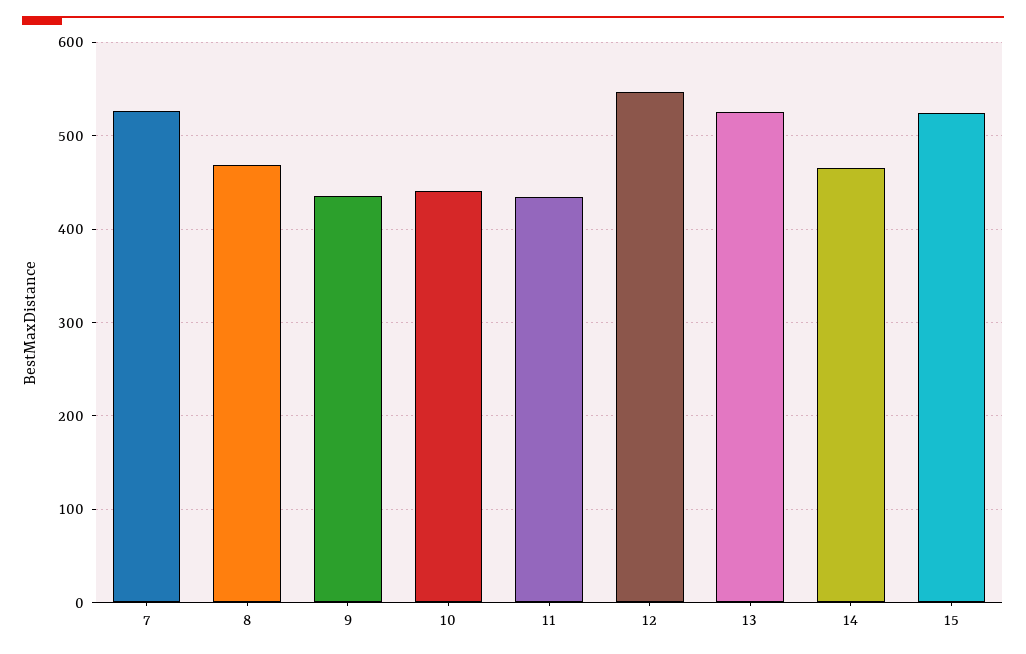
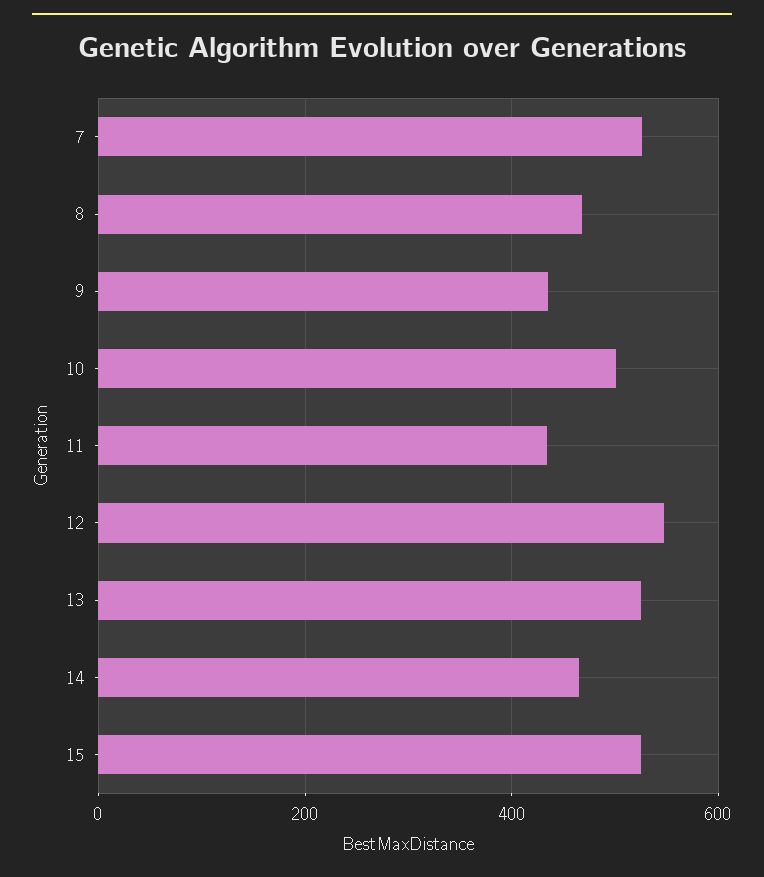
  {
    "7": 530,
    "8": 470,
    "9": 440,
-   "10": 440,
+   "10": 500,
    "11": 430,
    "12": 550,
    "13": 530,
    "14": 470,
    "15": 520
  }

